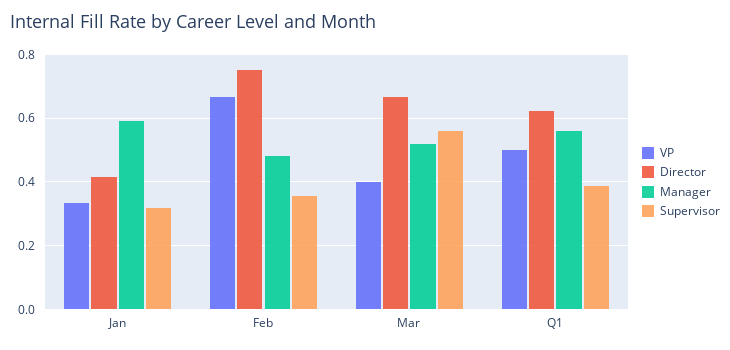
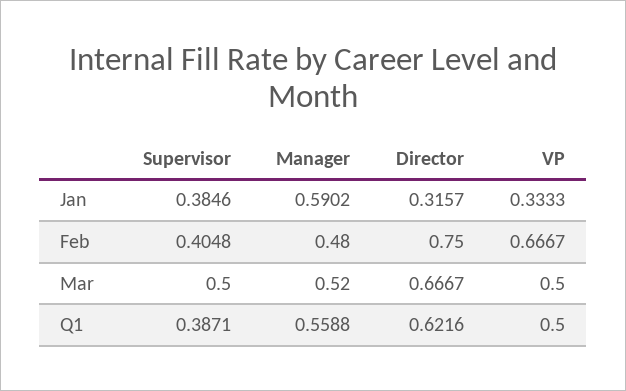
  {
    "VP": {
      "Jan": 0.3333,
      "Feb": 0.6667,
-     "Mar": 0.4,
+     "Mar": 0.5,
      "Q1": 0.5
    },
    "Director": {
-     "Jan": 0.42,
+     "Jan": 0.3157,
      "Feb": 0.75,
      "Mar": 0.6667,
      "Q1": 0.6216
    },
    "Manager": {
      "Jan": 0.5902,
      "Feb": 0.48,
      "Mar": 0.52,
      "Q1": 0.5588
    },
    "Supervisor": {
-     "Jan": 0.32,
+     "Jan": 0.3846,
-     "Feb": 0.36,
+     "Feb": 0.4048,
-     "Mar": 0.56,
+     "Mar": 0.5,
      "Q1": 0.3871
    }
  }

